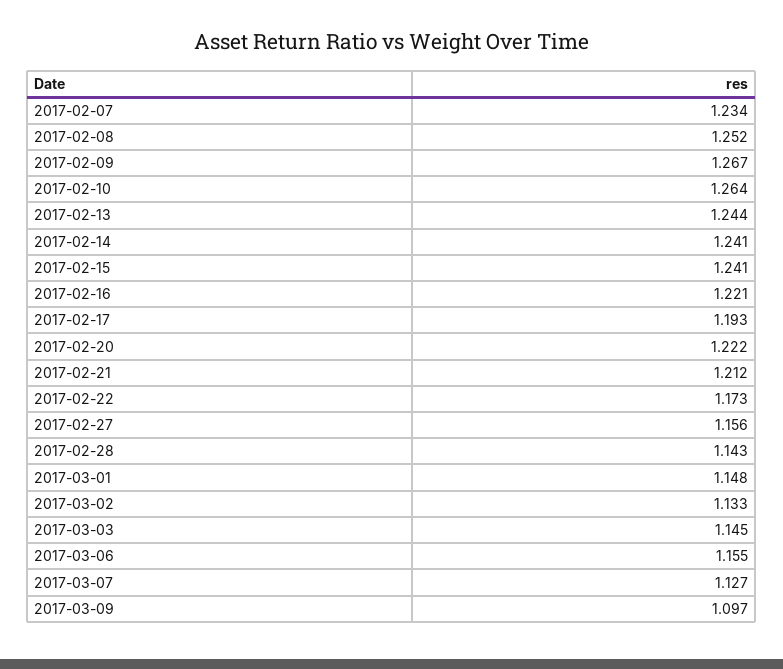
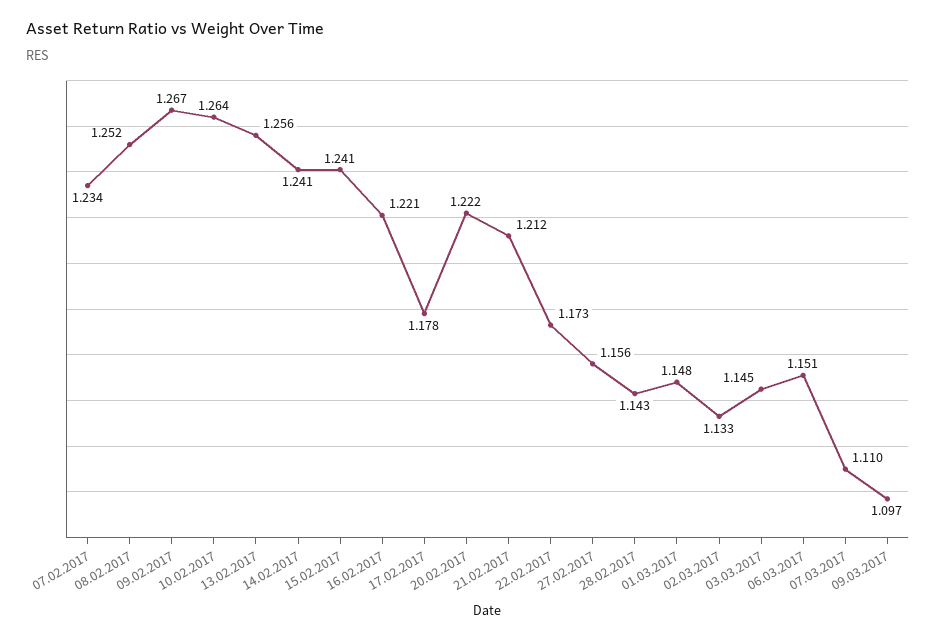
  {
    "2017-02-07": 1.234,
    "2017-02-08": 1.252,
    "2017-02-09": 1.267,
    "2017-02-10": 1.264,
-   "2017-02-13": 1.244,
+   "2017-02-13": 1.256,
    "2017-02-14": 1.241,
    "2017-02-15": 1.241,
    "2017-02-16": 1.221,
-   "2017-02-17": 1.193,
+   "2017-02-17": 1.178,
    "2017-02-20": 1.222,
    "2017-02-21": 1.212,
    "2017-02-22": 1.173,
    "2017-02-27": 1.156,
    "2017-02-28": 1.143,
    "2017-03-01": 1.148,
    "2017-03-02": 1.133,
    "2017-03-03": 1.145,
-   "2017-03-06": 1.155,
+   "2017-03-06": 1.151,
-   "2017-03-07": 1.127,
+   "2017-03-07": 1.11,
    "2017-03-09": 1.097
  }

